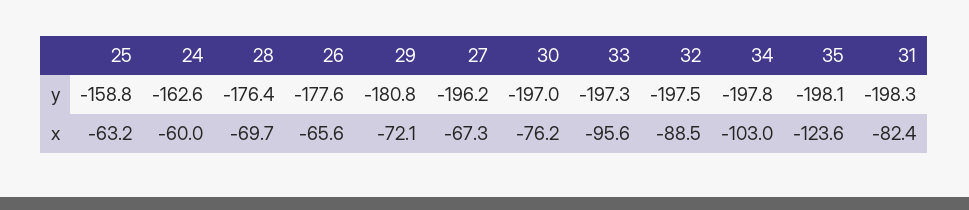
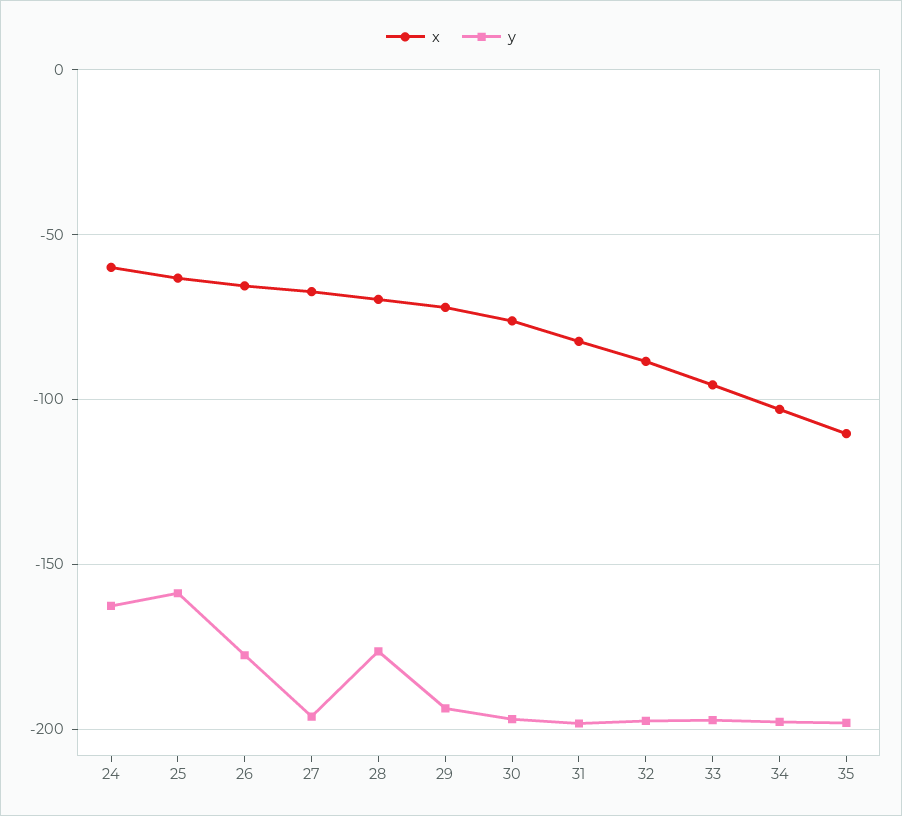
  {
    "y": {
      "25": -158.8,
      "24": -162.6,
      "28": -176.4,
      "26": -177.6,
-     "29": -180.8,
+     "29": -195,
      "27": -196.2,
      "30": -197,
      "33": -197.3,
      "32": -197.5,
      "34": -197.8,
      "35": -198.1,
      "31": -198.3
    },
    "x": {
      "25": -63.2,
      "24": -60,
      "28": -69.7,
      "26": -65.6,
      "29": -72.1,
      "27": -67.3,
      "30": -76.2,
      "33": -95.6,
      "32": -88.5,
      "34": -103,
-     "35": -123.6,
+     "35": -110,
      "31": -82.4
    }
  }

